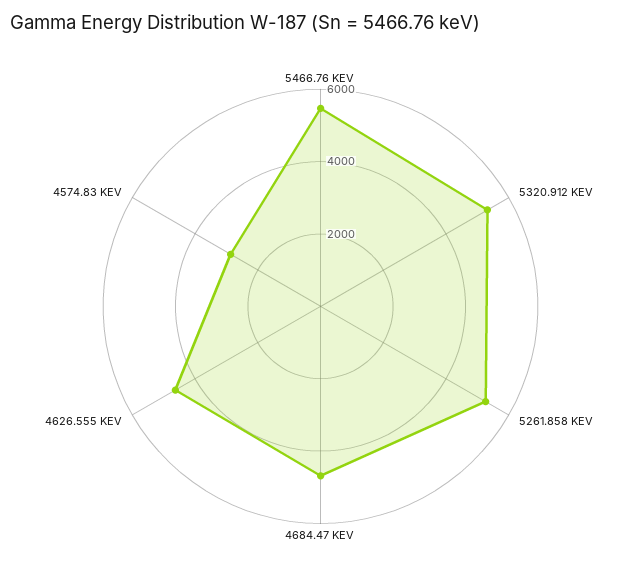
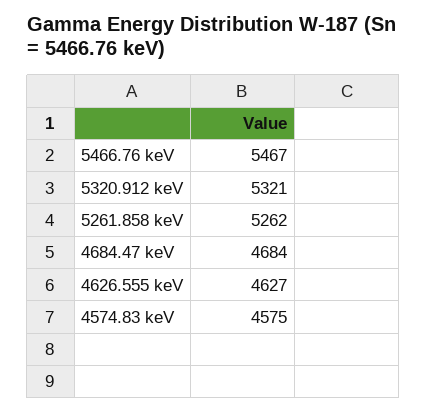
  {
    "5466.76 KEV": 5467,
    "5320.912 KEV": 5321,
    "5261.858 KEV": 5262,
    "4684.47 KEV": 4684,
    "4626.555 KEV": 4627,
-   "4574.83 KEV": 3000
+   "4574.83 KEV": 4575
  }

